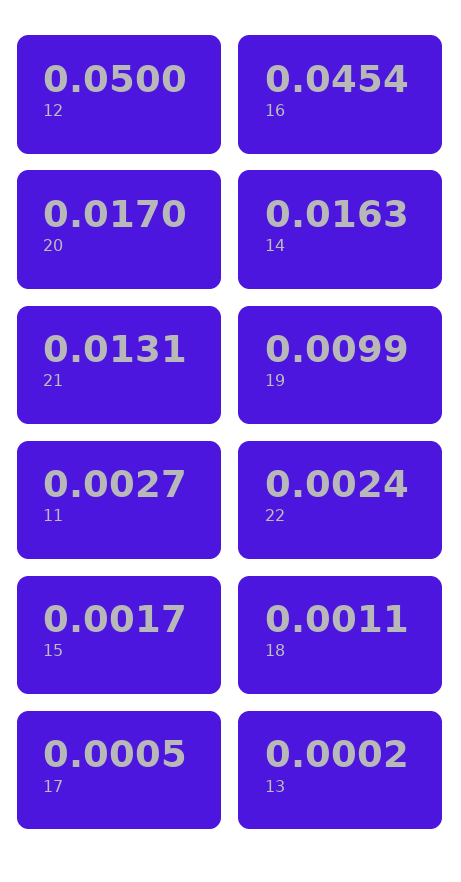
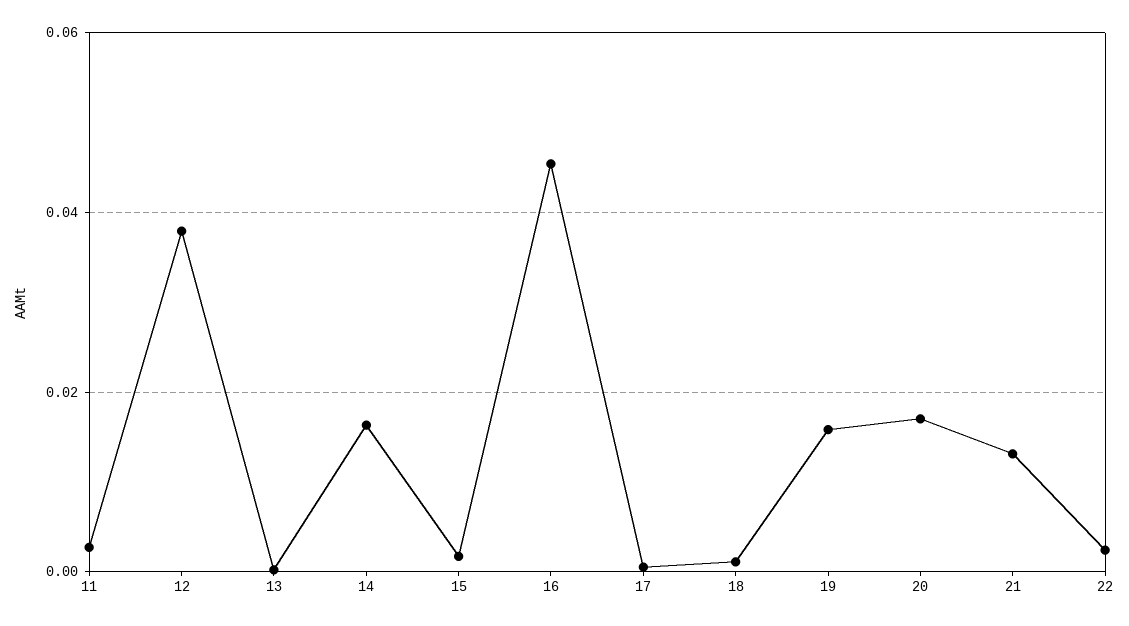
  {
-   "12": 0.05,
+   "12": 0.038,
    "16": 0.0454,
    "20": 0.017,
    "14": 0.0163,
    "21": 0.0131,
-   "19": 0.0099,
+   "19": 0.016,
    "11": 0.0027,
    "22": 0.0024,
    "15": 0.0017,
    "18": 0.0011,
    "17": 0.0005,
    "13": 0.0002
  }

